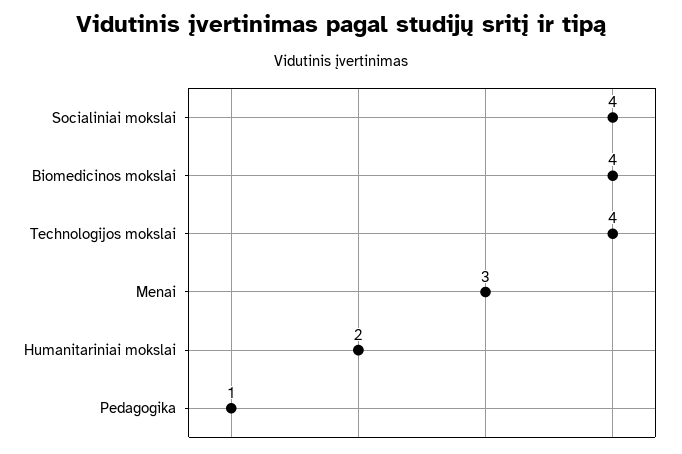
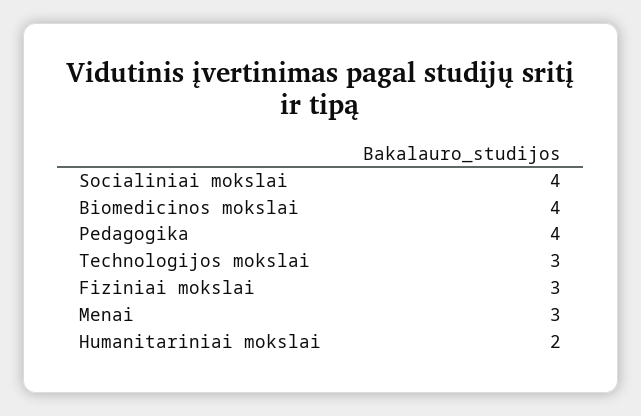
  {
    "Socialiniai mokslai": 4,
    "Biomedicinos mokslai": 4,
-   "Technologijos mokslai": 4,
+   "Technologijos mokslai": 3,
    "Menai": 3,
    "Humanitariniai mokslai": 2,
-   "Pedagogika": 1
+   "Pedagogika": 4,
+   "Fiziniai mokslai": 3
  }

